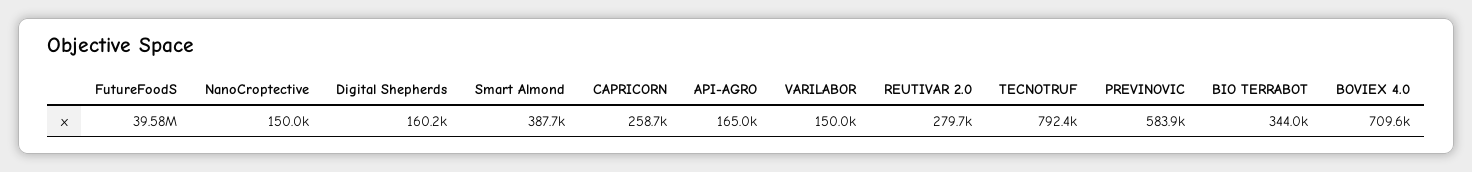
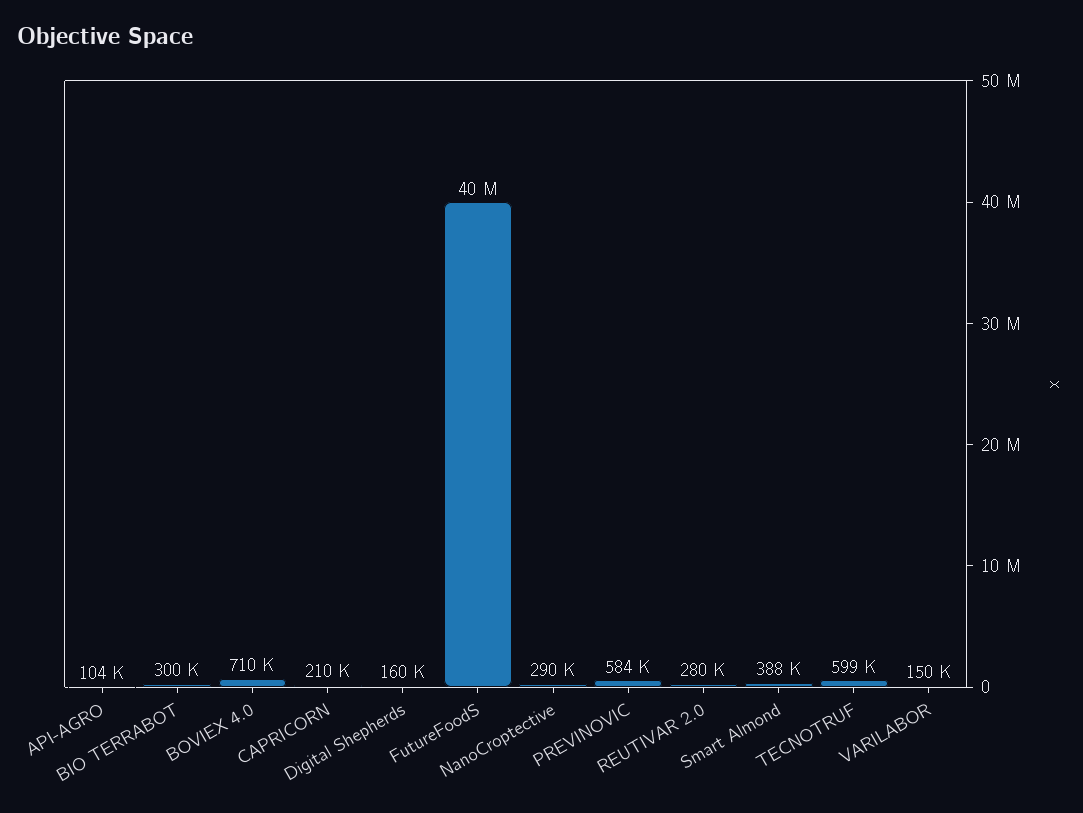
  {
    "FutureFoodS": 39580000,
-   "NanoCroptective": 150000,
+   "NanoCroptective": 290000,
    "Digital Shepherds": 160200,
    "Smart Almond": 387700,
-   "CAPRICORN": 258700,
+   "CAPRICORN": 210000,
-   "API-AGRO": 165000,
+   "API-AGRO": 104000,
    "VARILABOR": 150000,
    "REUTIVAR 2.0": 279700,
-   "TECNOTRUF": 792400,
+   "TECNOTRUF": 599000,
    "PREVINOVIC": 583900,
-   "BIO TERRABOT": 344000,
+   "BIO TERRABOT": 300000,
    "BOVIEX 4.0": 709600
  }

